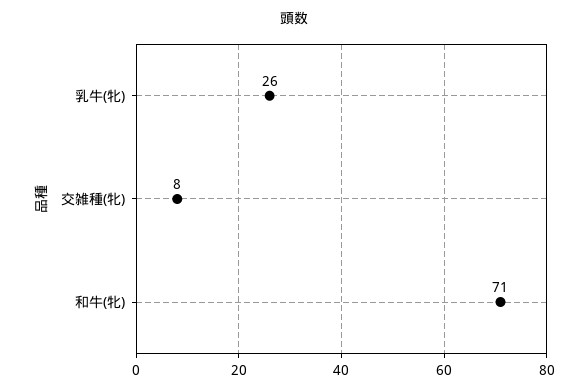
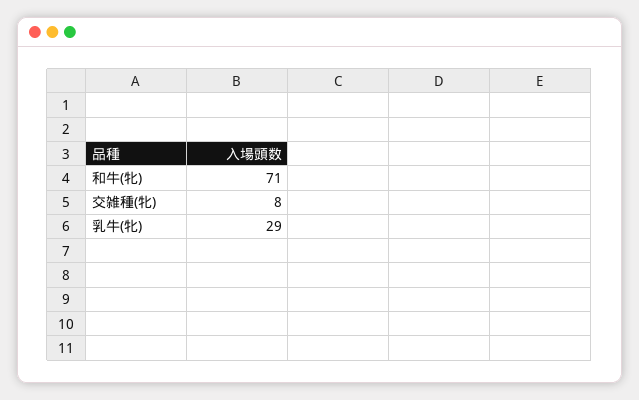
  {
-   "乳牛(牝)": 26,
+   "乳牛(牝)": 29,
    "交雑種(牝)": 8,
    "和牛(牝)": 71
  }

